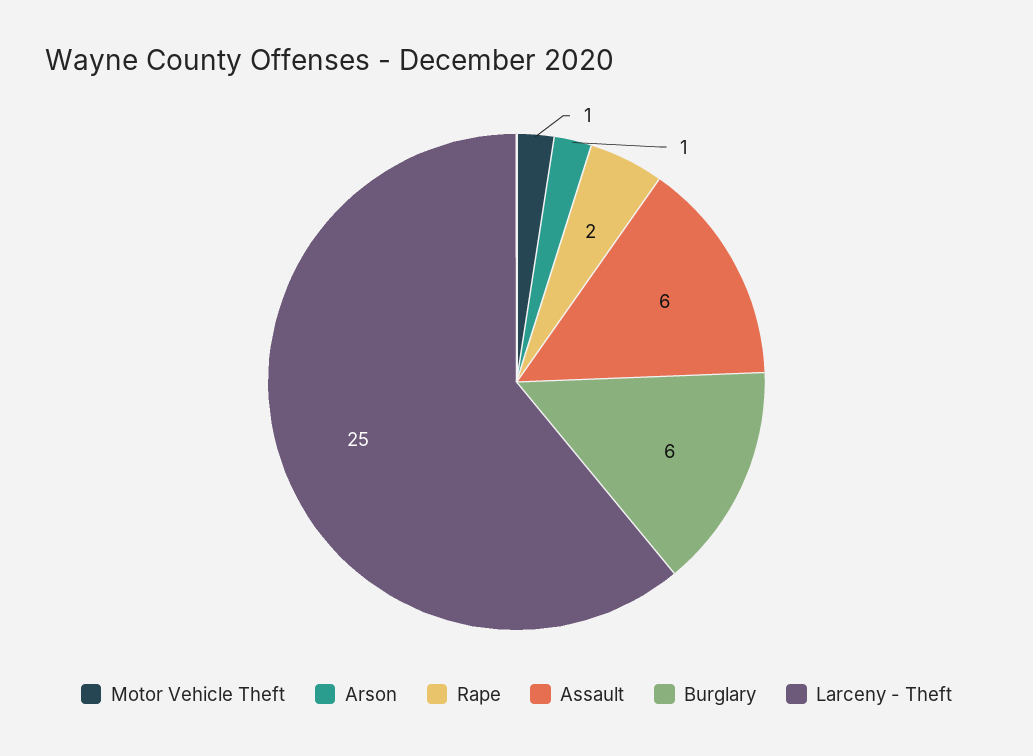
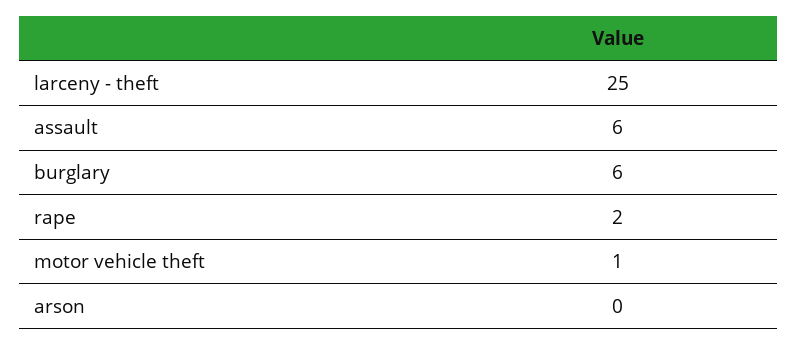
  {
    "Motor Vehicle Theft": 1,
-   "Arson": 1,
+   "Arson": 0,
    "Rape": 2,
    "Assault": 6,
    "Burglary": 6,
    "Larceny - Theft": 25
  }

